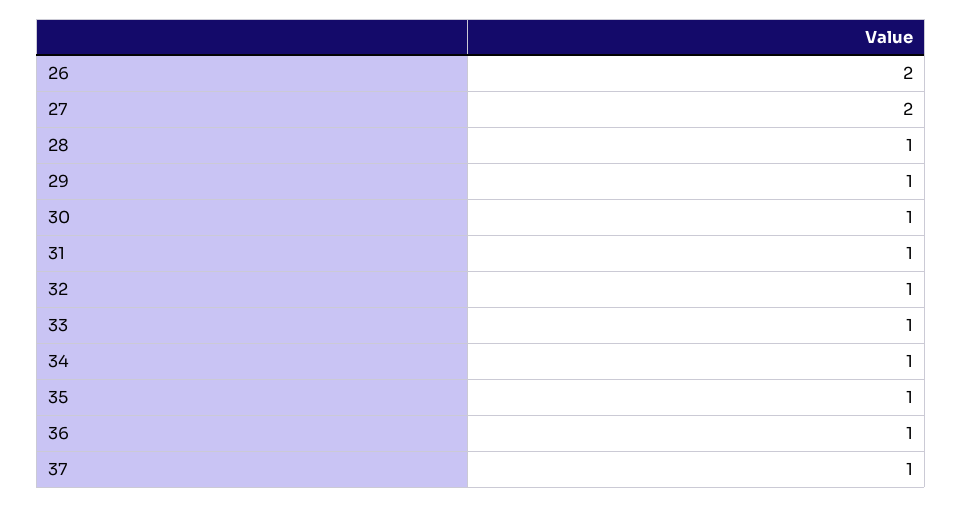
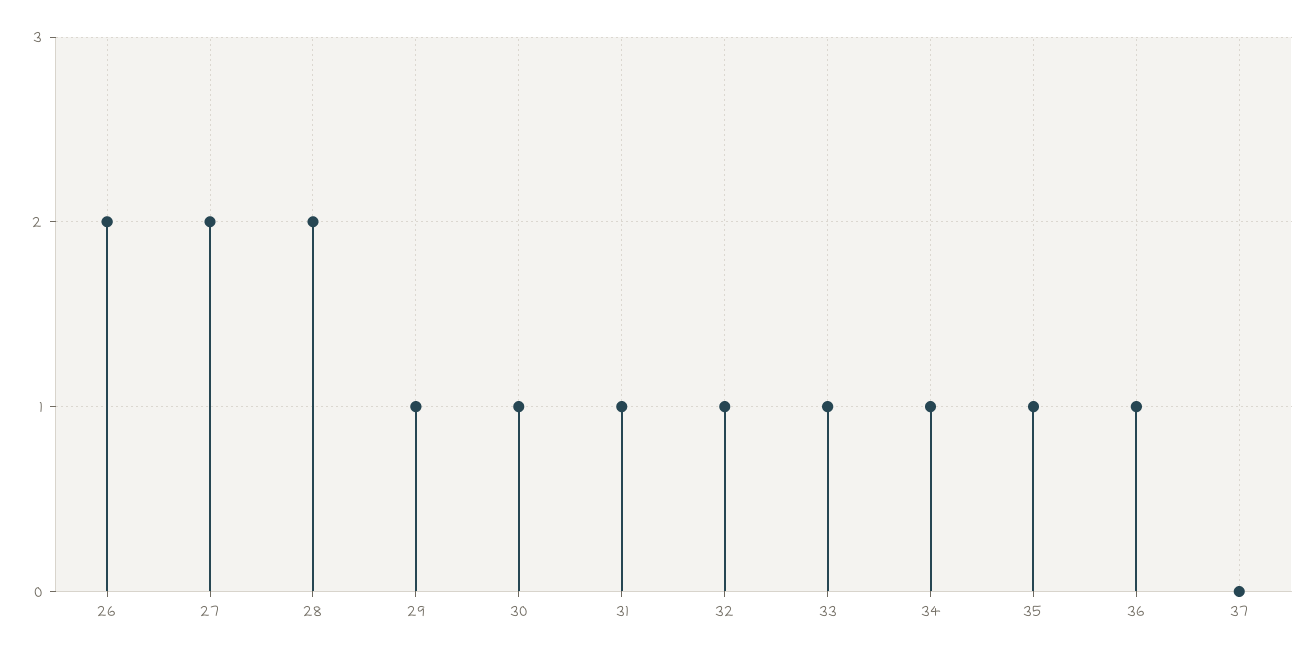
  {
    "26": 2,
    "27": 2,
-   "28": 1,
+   "28": 2,
    "29": 1,
    "30": 1,
    "31": 1,
    "32": 1,
    "33": 1,
    "34": 1,
    "35": 1,
    "36": 1,
-   "37": 1
+   "37": 0
  }

